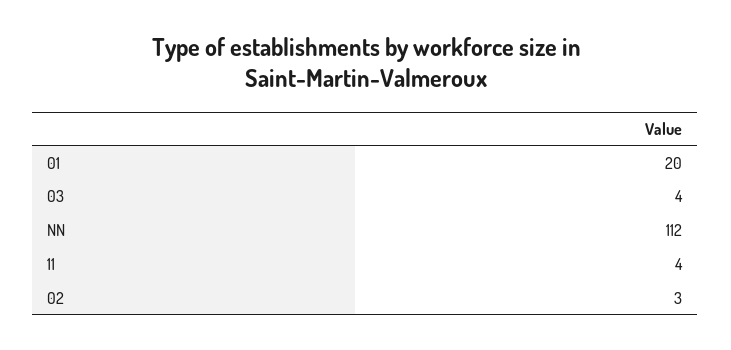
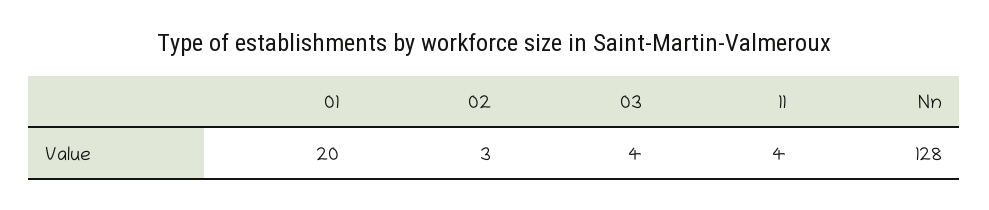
  {
    "01": 20,
    "03": 4,
-   "NN": 112,
+   "NN": 128,
    "11": 4,
    "02": 3
  }

